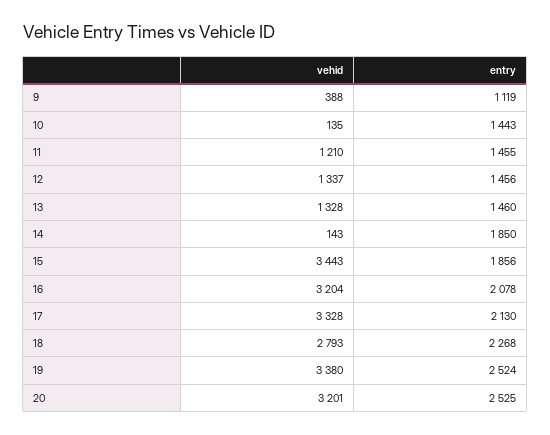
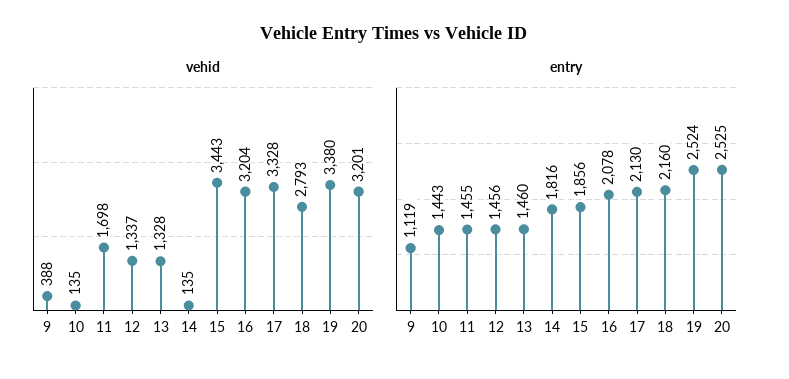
  {
    "vehid": {
      "9": 388,
      "10": 135,
-     "11": 1210,
+     "11": 1698,
      "12": 1337,
      "13": 1328,
-     "14": 143,
+     "14": 135,
      "15": 3443,
      "16": 3204,
      "17": 3328,
      "18": 2793,
      "19": 3380,
      "20": 3201
    },
    "entry": {
      "9": 1119,
      "10": 1443,
      "11": 1455,
      "12": 1456,
      "13": 1460,
-     "14": 1850,
+     "14": 1816,
      "15": 1856,
      "16": 2078,
      "17": 2130,
-     "18": 2268,
+     "18": 2160,
      "19": 2524,
      "20": 2525
    }
  }

